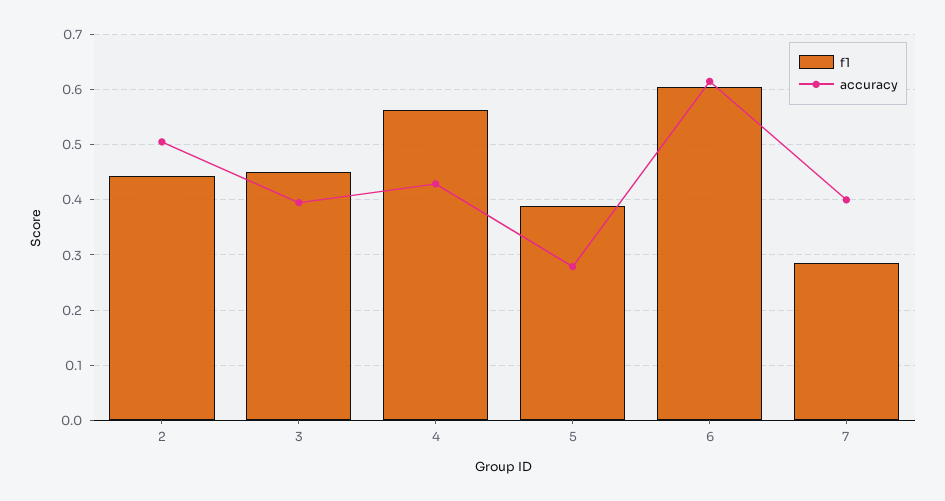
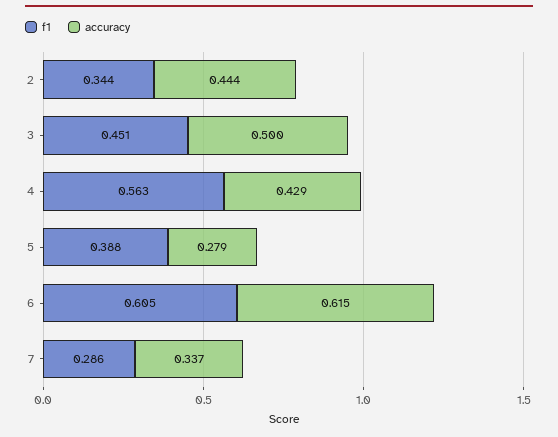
  {
    "f1": {
-     "2": 0.44,
+     "2": 0.344,
      "3": 0.451,
      "4": 0.563,
      "5": 0.388,
      "6": 0.605,
      "7": 0.286
    },
    "accuracy": {
-     "2": 0.5,
+     "2": 0.444,
-     "3": 0.4,
+     "3": 0.5,
      "4": 0.429,
      "5": 0.279,
      "6": 0.615,
-     "7": 0.4
+     "7": 0.337
    }
  }

